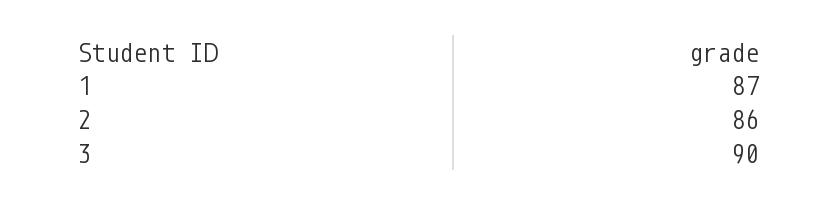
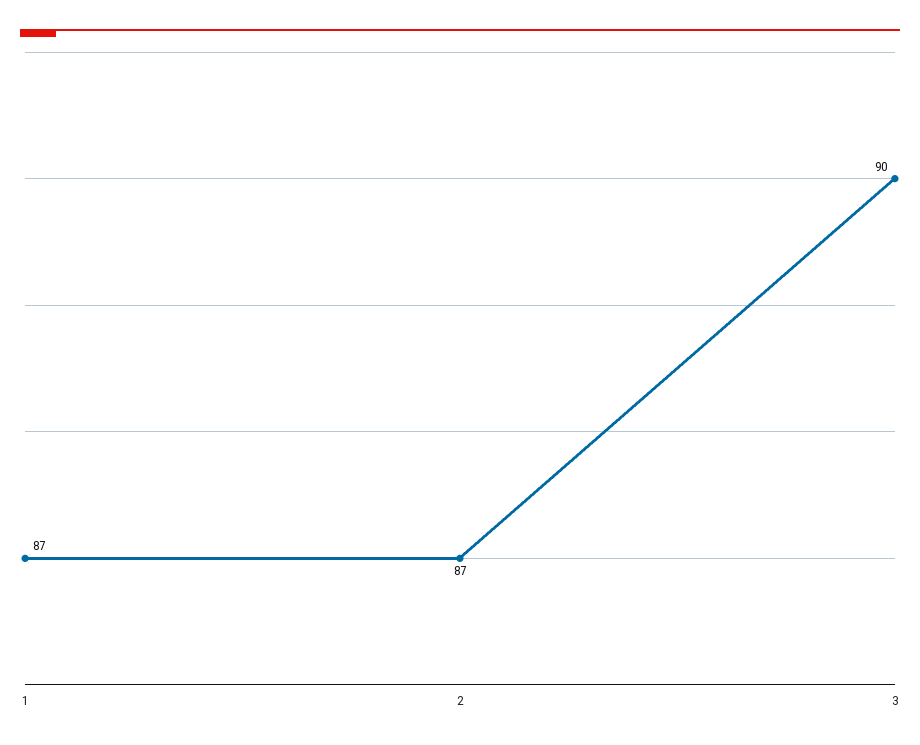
  {
    "1": 87,
-   "2": 86,
+   "2": 87,
    "3": 90
  }

